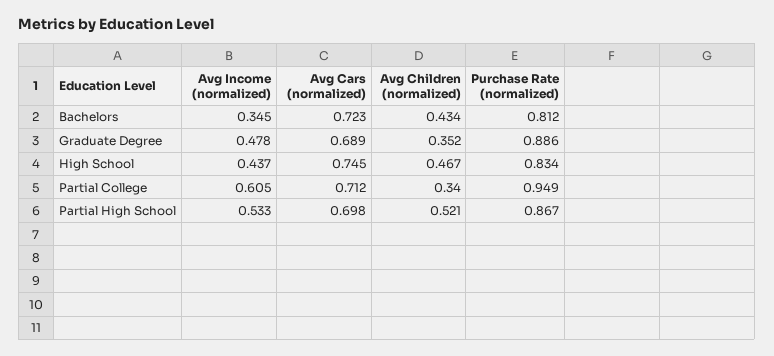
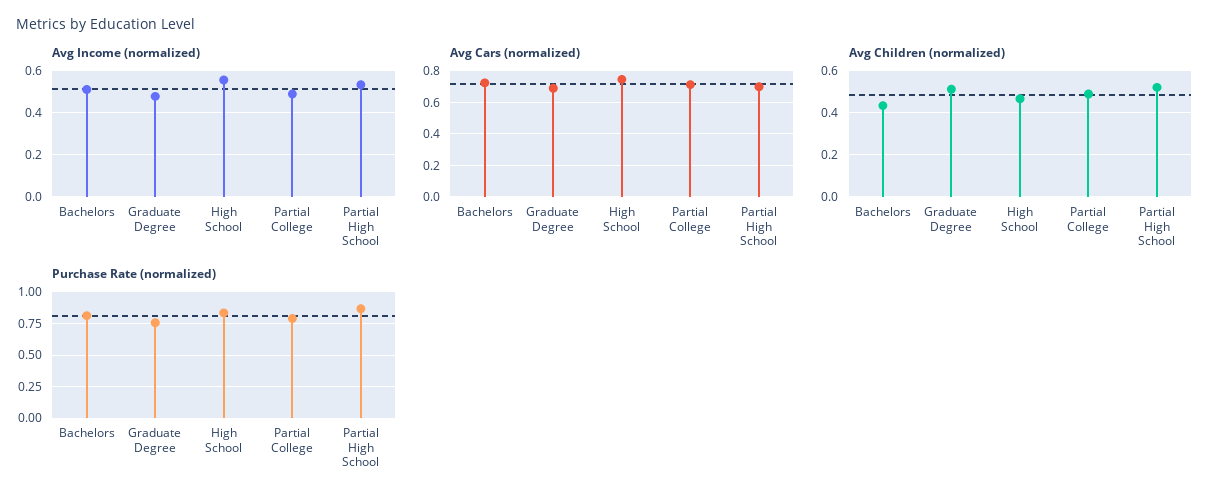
  {
    "Avg Income (normalized)": {
-     "Bachelors": 0.345,
+     "Bachelors": 0.5,
      "Graduate Degree": 0.478,
-     "High School": 0.437,
+     "High School": 0.55,
-     "Partial College": 0.605,
+     "Partial College": 0.5,
      "Partial High School": 0.533
    },
    "Avg Cars (normalized)": {
      "Bachelors": 0.723,
      "Graduate Degree": 0.689,
      "High School": 0.745,
      "Partial College": 0.712,
      "Partial High School": 0.698
    },
    "Avg Children (normalized)": {
      "Bachelors": 0.434,
-     "Graduate Degree": 0.352,
+     "Graduate Degree": 0.5,
      "High School": 0.467,
-     "Partial College": 0.34,
+     "Partial College": 0.5,
      "Partial High School": 0.521
    },
    "Purchase Rate (normalized)": {
      "Bachelors": 0.812,
-     "Graduate Degree": 0.886,
+     "Graduate Degree": 0.75,
      "High School": 0.834,
-     "Partial College": 0.949,
+     "Partial College": 0.8,
      "Partial High School": 0.867
    }
  }

